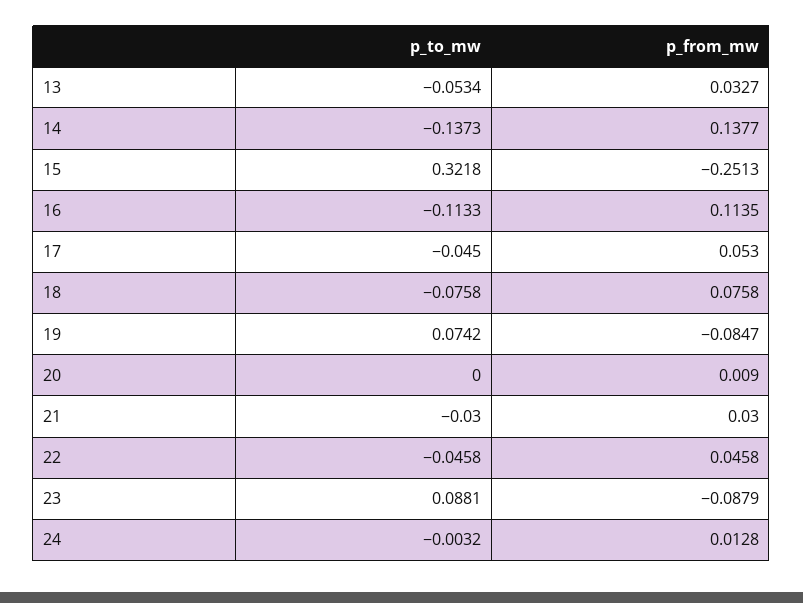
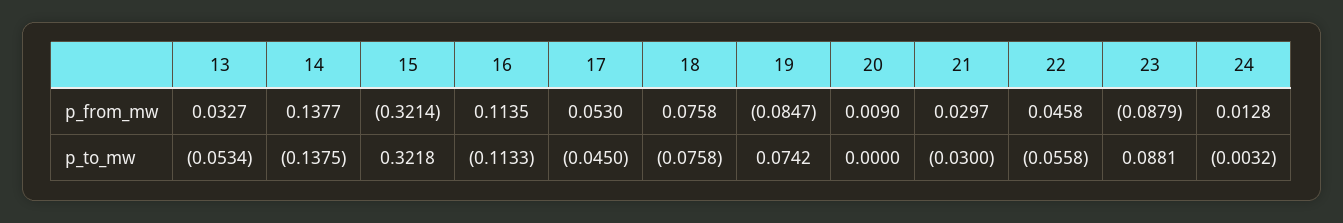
  {
    "p_to_mw": {
      "13": -0.0534,
-     "14": -0.1373,
+     "14": -0.1375,
      "15": 0.3218,
      "16": -0.1133,
      "17": -0.045,
      "18": -0.0758,
      "19": 0.0742,
      "20": 0,
      "21": -0.03,
-     "22": -0.0458,
+     "22": -0.0558,
      "23": 0.0881,
      "24": -0.0032
    },
    "p_from_mw": {
      "13": 0.0327,
      "14": 0.1377,
-     "15": -0.2513,
+     "15": -0.3214,
      "16": 0.1135,
      "17": 0.053,
      "18": 0.0758,
      "19": -0.0847,
      "20": 0.009,
-     "21": 0.03,
+     "21": 0.0297,
      "22": 0.0458,
      "23": -0.0879,
      "24": 0.0128
    }
  }

